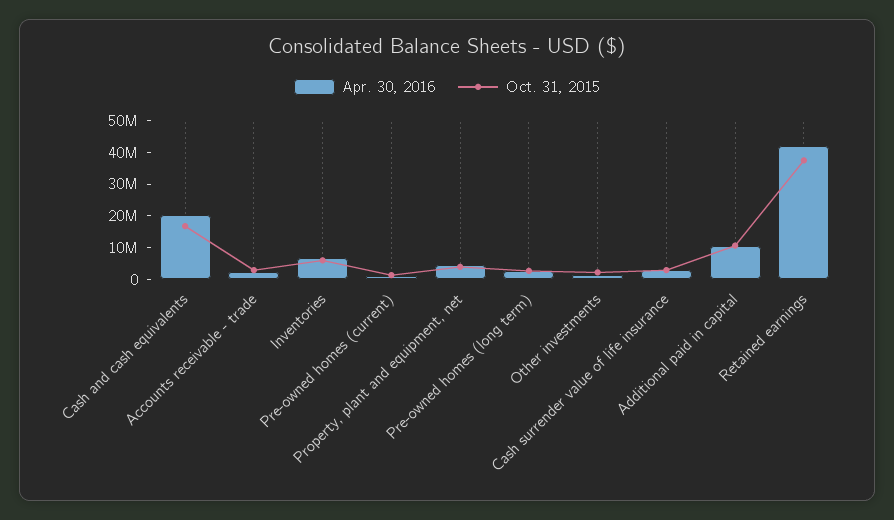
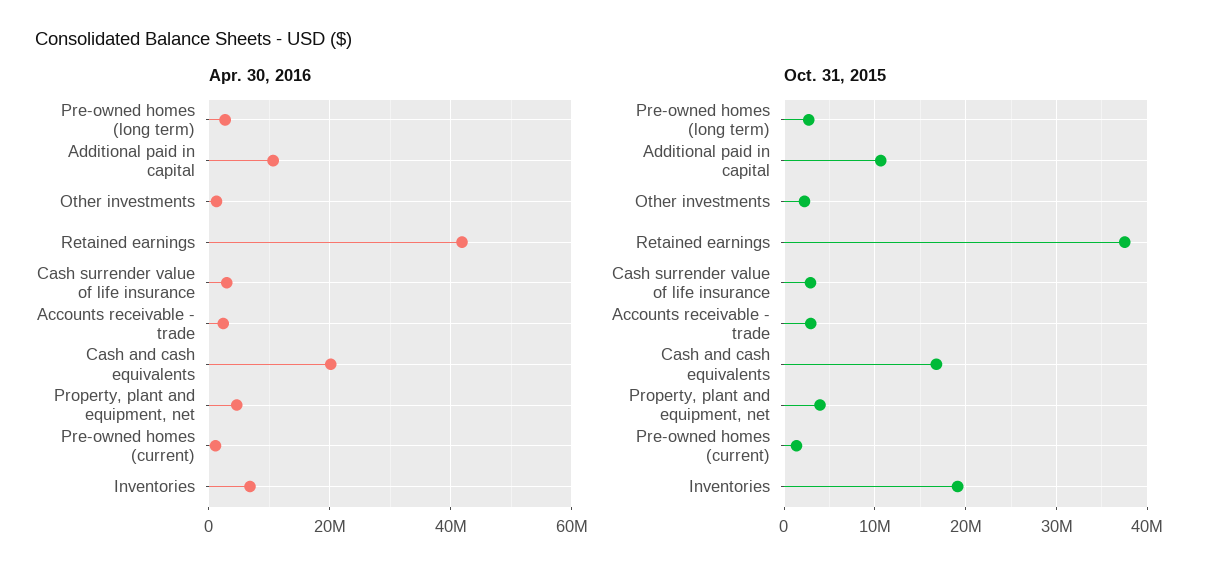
  {
    "Apr. 30, 2016": {
      "Cash and cash equivalents": 20000000,
      "Accounts receivable - trade": 2000000,
      "Inventories": 6000000,
      "Pre-owned homes (current)": 2000000,
      "Property, plant and equipment, net": 4000000,
      "Pre-owned homes (long term)": 2000000,
      "Other investments": 2000000,
      "Cash surrender value of life insurance": 4000000,
      "Additional paid in capital": 10000000,
      "Retained earnings": 42000000
    },
    "Oct. 31, 2015": {
      "Cash and cash equivalents": 17000000,
      "Accounts receivable - trade": 3000000,
-     "Inventories": 5000000,
+     "Inventories": 19000000,
      "Pre-owned homes (current)": 1000000,
      "Property, plant and equipment, net": 4000000,
      "Pre-owned homes (long term)": 3000000,
      "Other investments": 2000000,
      "Cash surrender value of life insurance": 3000000,
      "Additional paid in capital": 11000000,
      "Retained earnings": 37000000
    }
  }

